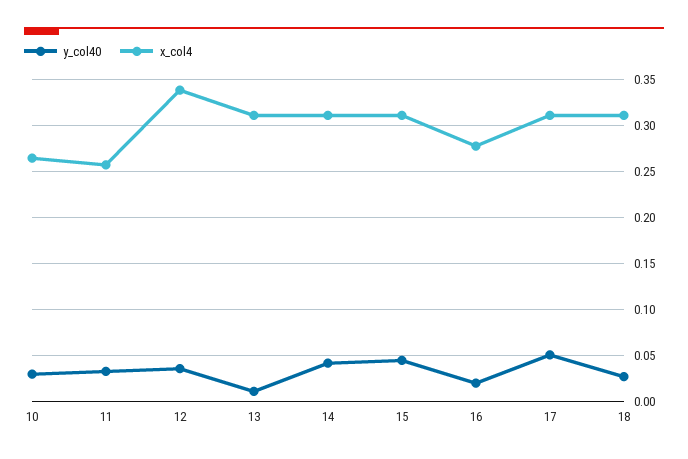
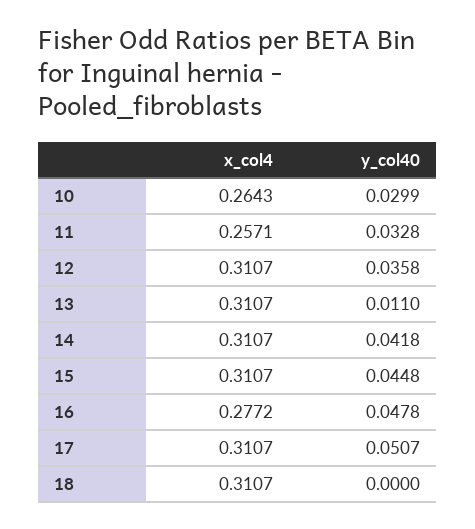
  {
    "y_col40": {
      "10": 0.0299,
      "11": 0.0328,
      "12": 0.0358,
      "13": 0.011,
      "14": 0.0418,
      "15": 0.0448,
-     "16": 0.02,
+     "16": 0.0478,
      "17": 0.0507,
-     "18": 0.03
+     "18": 0
    },
    "x_col4": {
      "10": 0.2643,
      "11": 0.2571,
-     "12": 0.34,
+     "12": 0.3107,
      "13": 0.3107,
      "14": 0.3107,
      "15": 0.3107,
      "16": 0.2772,
      "17": 0.3107,
      "18": 0.3107
    }
  }

